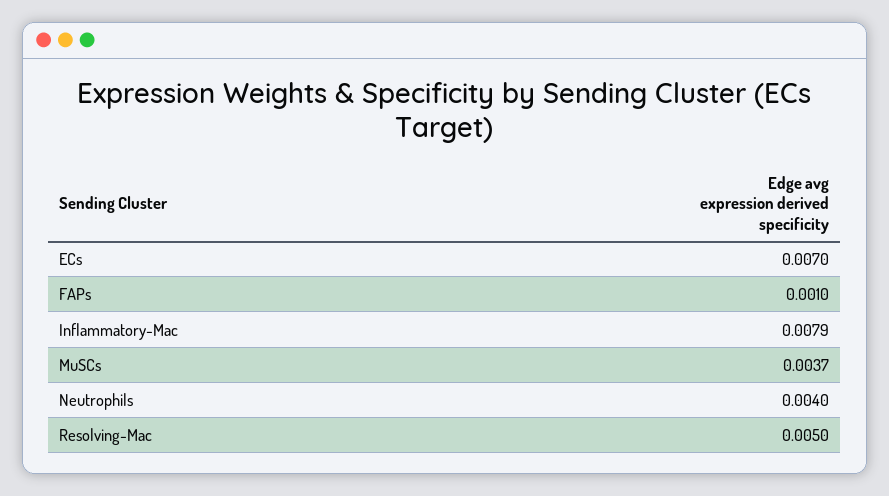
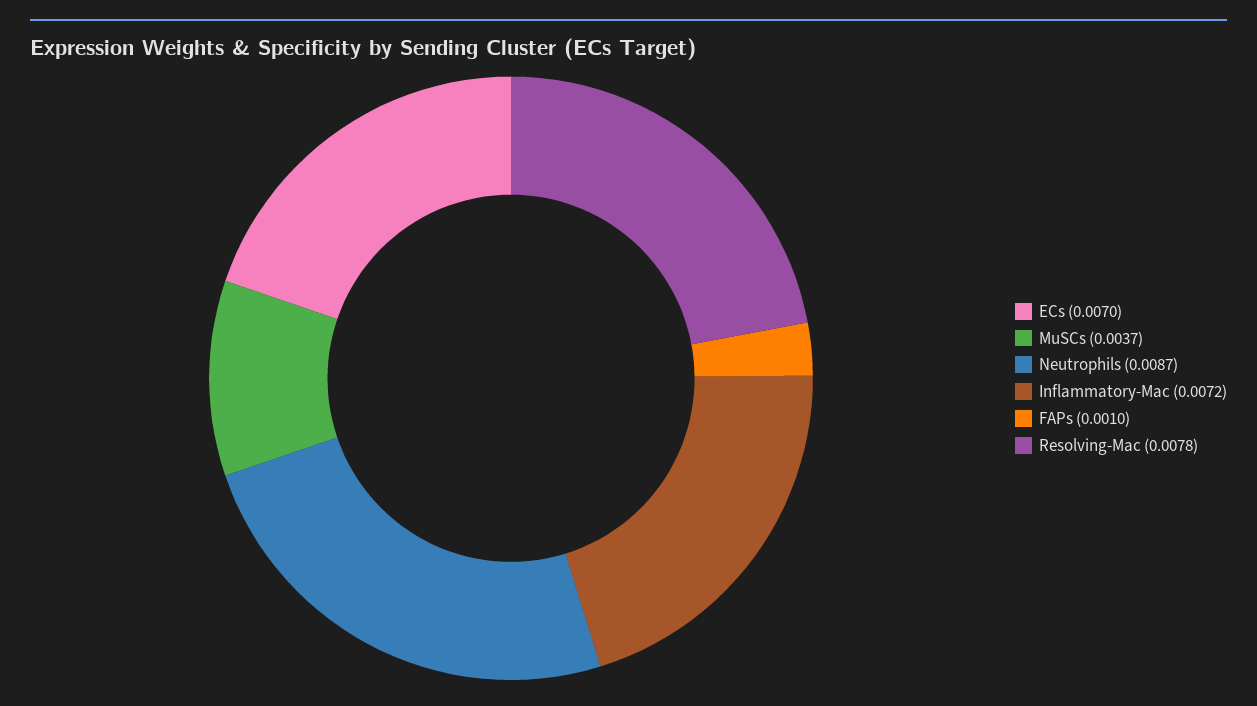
  {
    "ECs": 0.007,
    "FAPs": 0.001,
-   "Inflammatory-Mac": 0.0079,
+   "Inflammatory-Mac": 0.0072,
    "MuSCs": 0.0037,
-   "Neutrophils": 0.004,
+   "Neutrophils": 0.0087,
-   "Resolving-Mac": 0.005
+   "Resolving-Mac": 0.0078
  }

